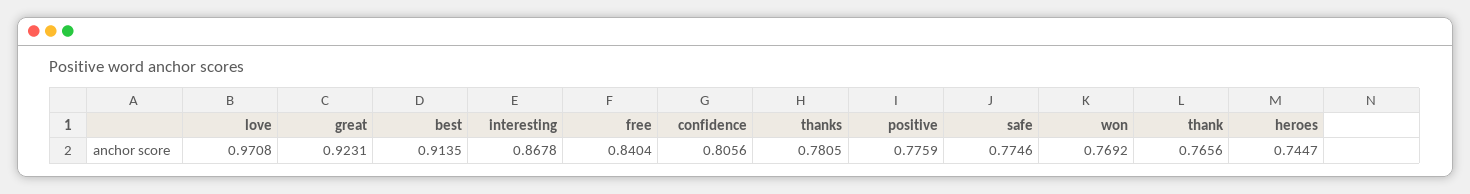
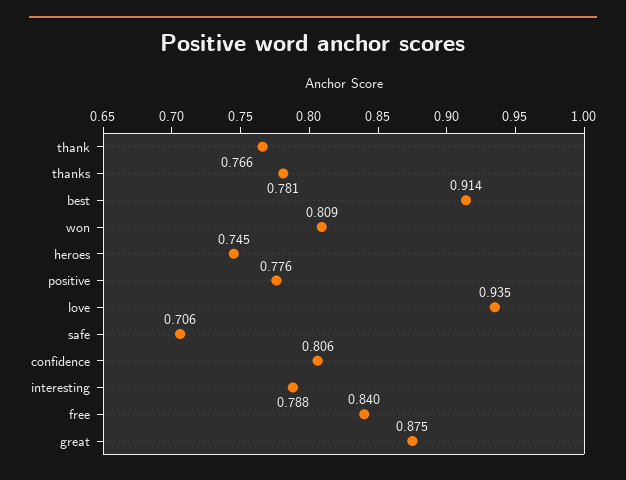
  {
-   "love": 0.9708,
+   "love": 0.935,
-   "great": 0.9231,
+   "great": 0.875,
    "best": 0.9135,
-   "interesting": 0.8678,
+   "interesting": 0.788,
    "free": 0.8404,
    "confidence": 0.8056,
    "thanks": 0.7805,
    "positive": 0.7759,
-   "safe": 0.7746,
+   "safe": 0.706,
-   "won": 0.7692,
+   "won": 0.809,
    "thank": 0.7656,
    "heroes": 0.7447
  }

